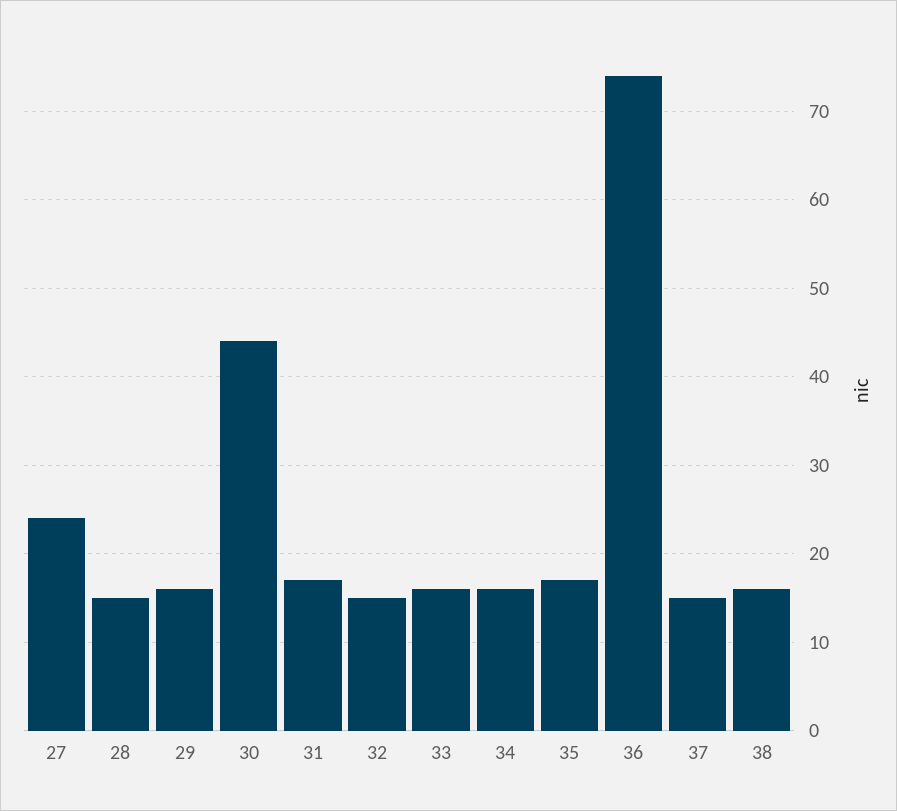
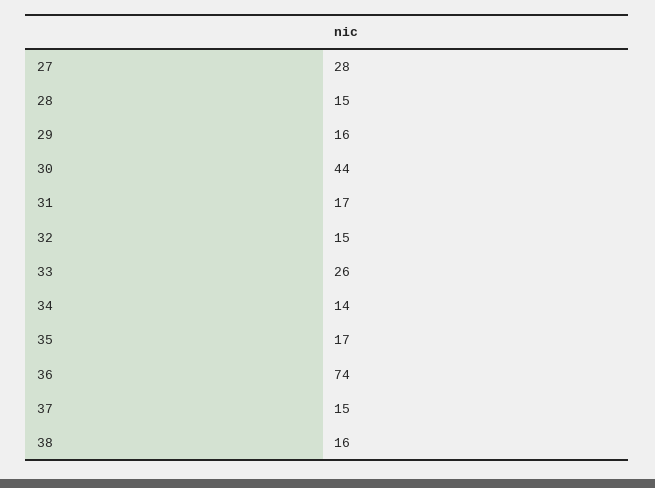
  {
-   "27": 24,
+   "27": 28,
    "28": 15,
    "29": 16,
    "30": 44,
    "31": 17,
    "32": 15,
-   "33": 16,
+   "33": 26,
-   "34": 16,
+   "34": 14,
    "35": 17,
    "36": 74,
    "37": 15,
    "38": 16
  }

